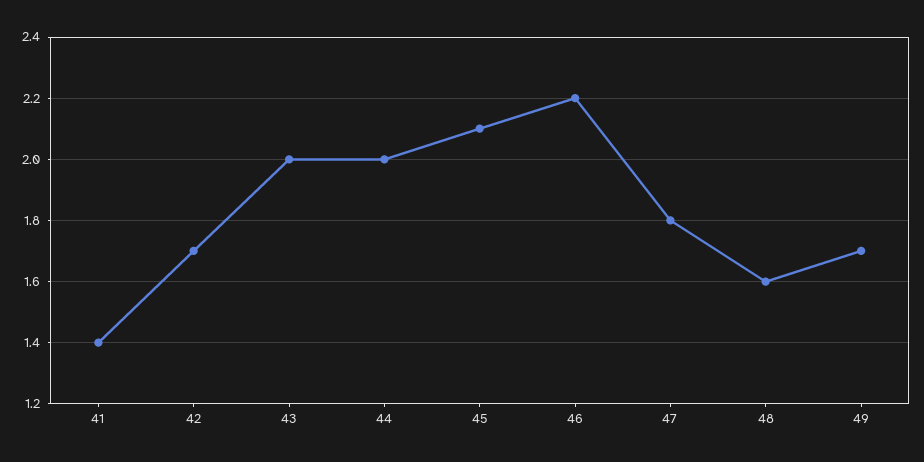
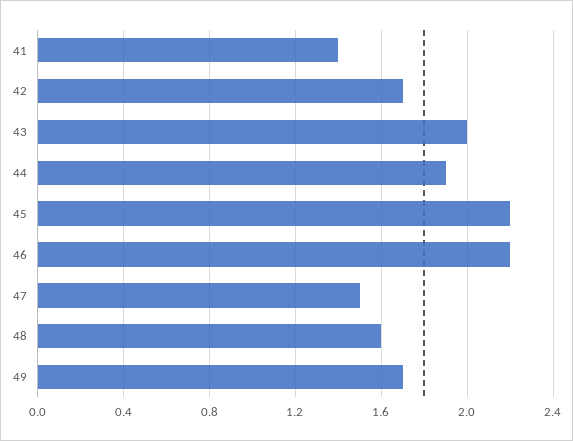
  {
    "41": 1.4,
    "42": 1.7,
    "43": 2,
-   "44": 2,
+   "44": 1.9,
-   "45": 2.1,
+   "45": 2.2,
    "46": 2.2,
-   "47": 1.8,
+   "47": 1.5,
    "48": 1.6,
    "49": 1.7
  }

